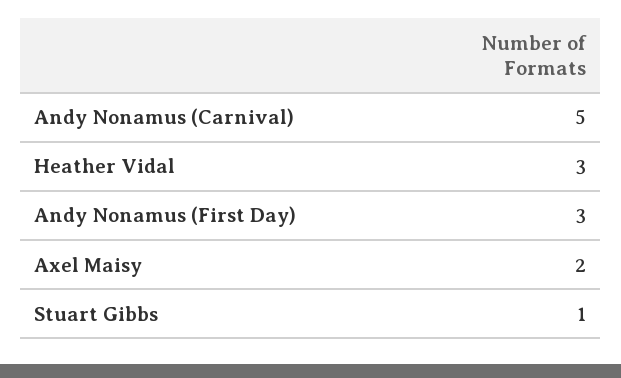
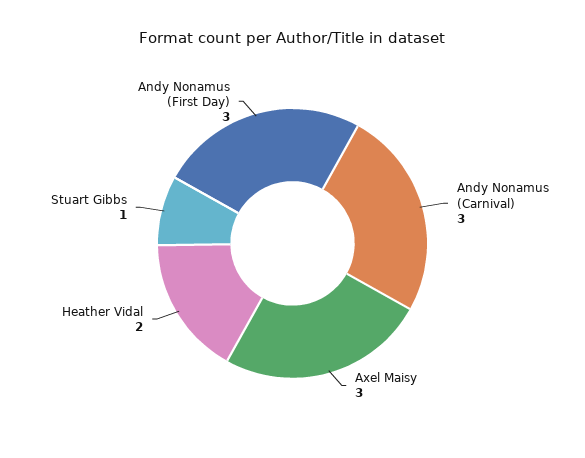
  {
-   "Andy Nonamus (Carnival)": 5,
+   "Andy Nonamus (Carnival)": 3,
-   "Heather Vidal": 3,
+   "Heather Vidal": 2,
    "Andy Nonamus (First Day)": 3,
-   "Axel Maisy": 2,
+   "Axel Maisy": 3,
    "Stuart Gibbs": 1
  }

